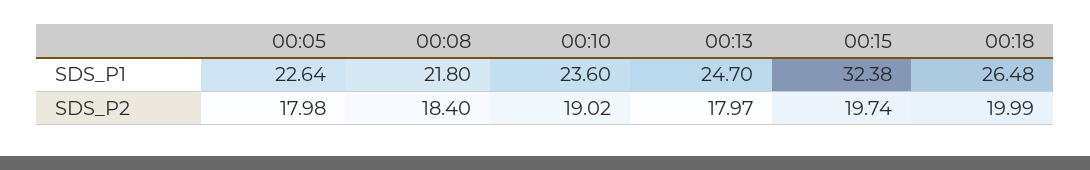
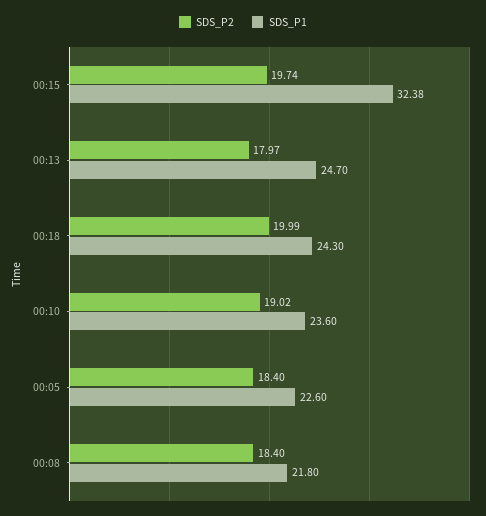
  {
    "SDS_P1": {
-     "00:05": 22.64,
+     "00:05": 22.6,
      "00:08": 21.8,
      "00:10": 23.6,
      "00:13": 24.7,
      "00:15": 32.38,
-     "00:18": 26.48
+     "00:18": 24.3
    },
    "SDS_P2": {
-     "00:05": 17.98,
+     "00:05": 18.4,
      "00:08": 18.4,
      "00:10": 19.02,
      "00:13": 17.97,
      "00:15": 19.74,
      "00:18": 19.99
    }
  }

